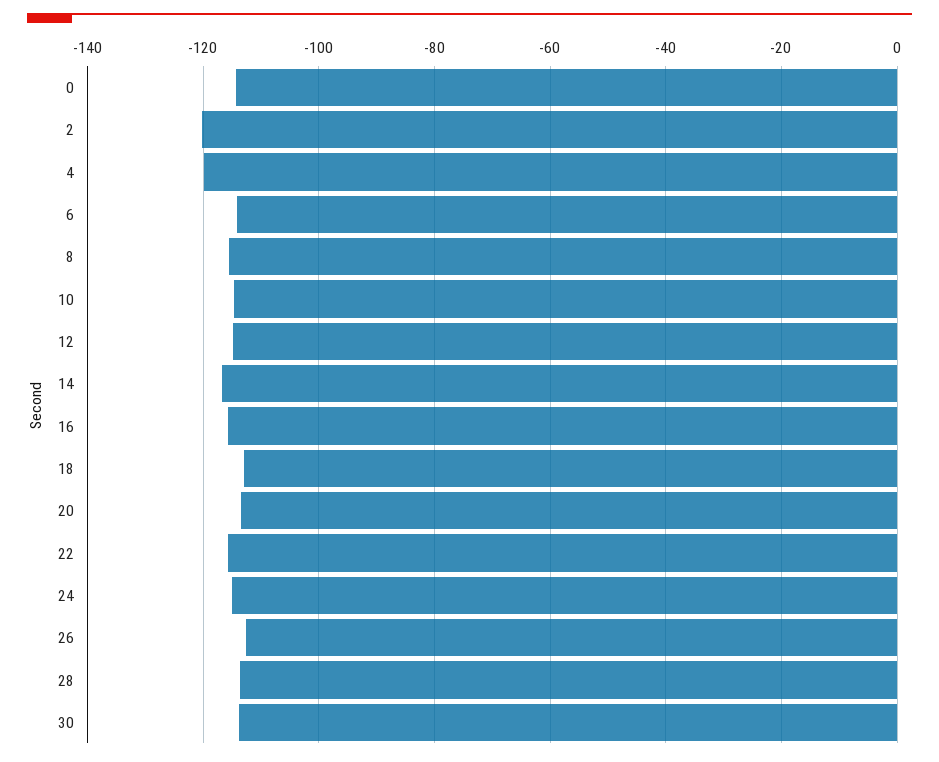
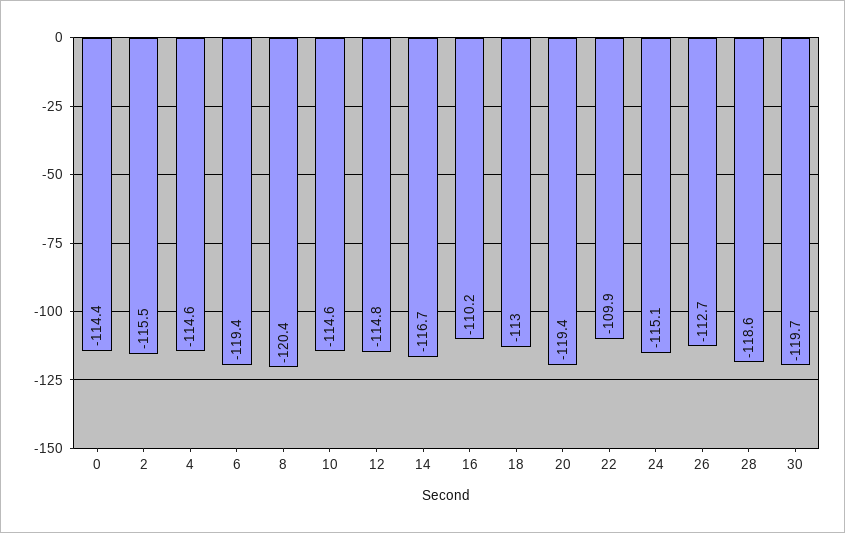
  {
    "0": -114.4,
-   "2": -120,
+   "2": -115.5,
-   "4": -120,
+   "4": -114.6,
-   "6": -114,
+   "6": -119.4,
-   "8": -116,
+   "8": -120.4,
    "10": -114.6,
    "12": -114.8,
    "14": -116.7,
-   "16": -116,
+   "16": -110.2,
    "18": -113,
-   "20": -114,
+   "20": -119.4,
-   "22": -116,
+   "22": -109.9,
    "24": -115.1,
    "26": -112.7,
-   "28": -114,
+   "28": -118.6,
-   "30": -114
+   "30": -119.7
  }

